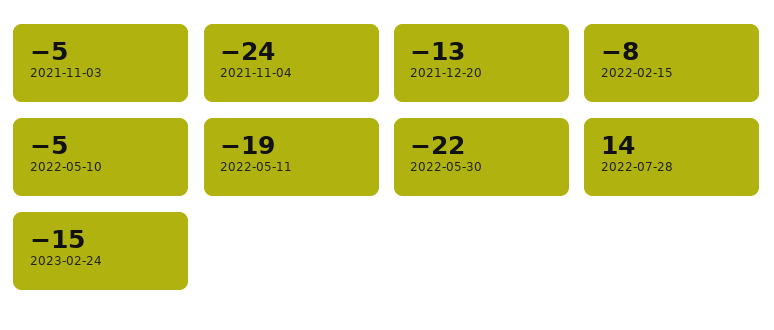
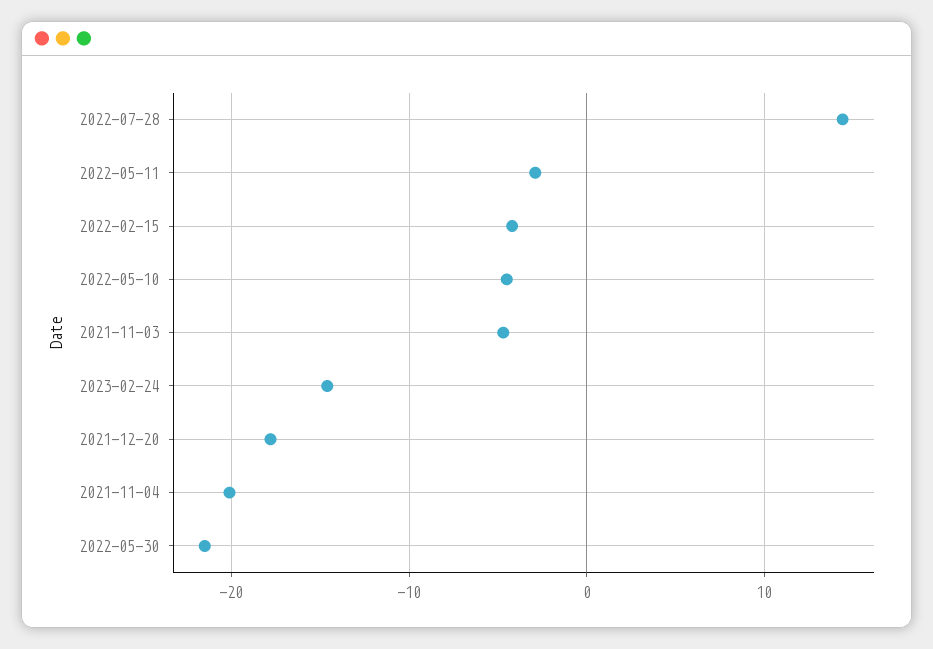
  {
    "2021-11-03": -5,
-   "2021-11-04": -24,
+   "2021-11-04": -20,
-   "2021-12-20": -13,
+   "2021-12-20": -18,
-   "2022-02-15": -8,
+   "2022-02-15": -4,
    "2022-05-10": -5,
-   "2022-05-11": -19,
+   "2022-05-11": -3,
    "2022-05-30": -22,
    "2022-07-28": 14,
    "2023-02-24": -15
  }

